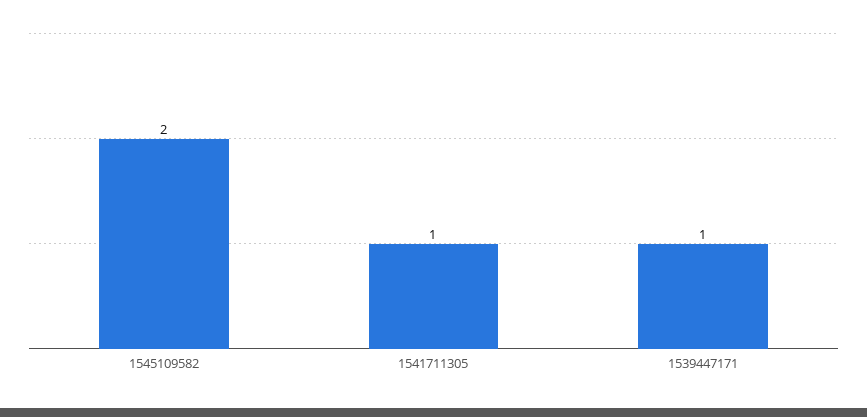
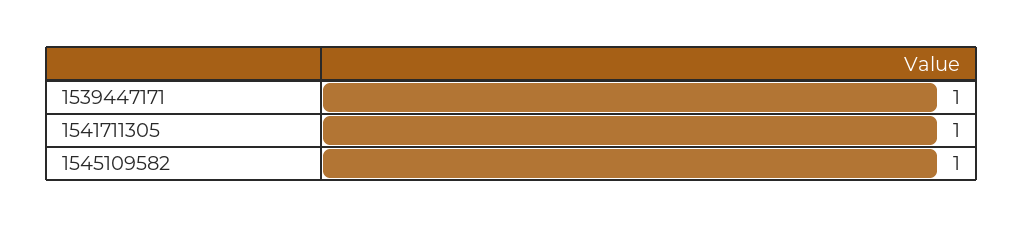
  {
-   "1545109582": 2,
+   "1545109582": 1,
    "1541711305": 1,
    "1539447171": 1
  }

